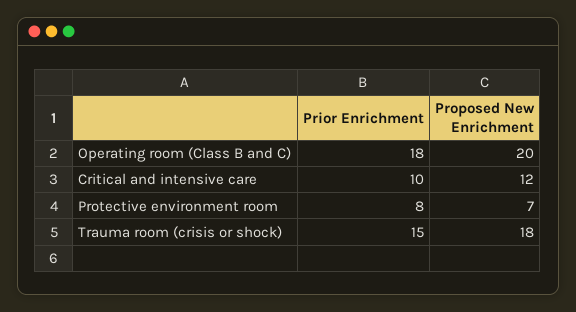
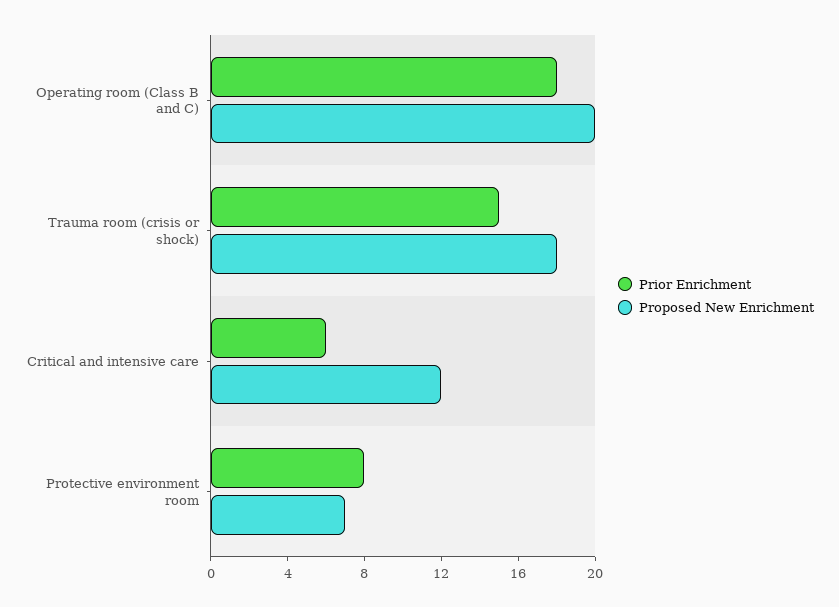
  {
    "Prior Enrichment": {
      "Operating room (Class B and C)": 18,
-     "Critical and intensive care": 10,
+     "Critical and intensive care": 6,
      "Protective environment room": 8,
      "Trauma room (crisis or shock)": 15
    },
    "Proposed New Enrichment": {
      "Operating room (Class B and C)": 20,
      "Critical and intensive care": 12,
      "Protective environment room": 7,
      "Trauma room (crisis or shock)": 18
    }
  }

